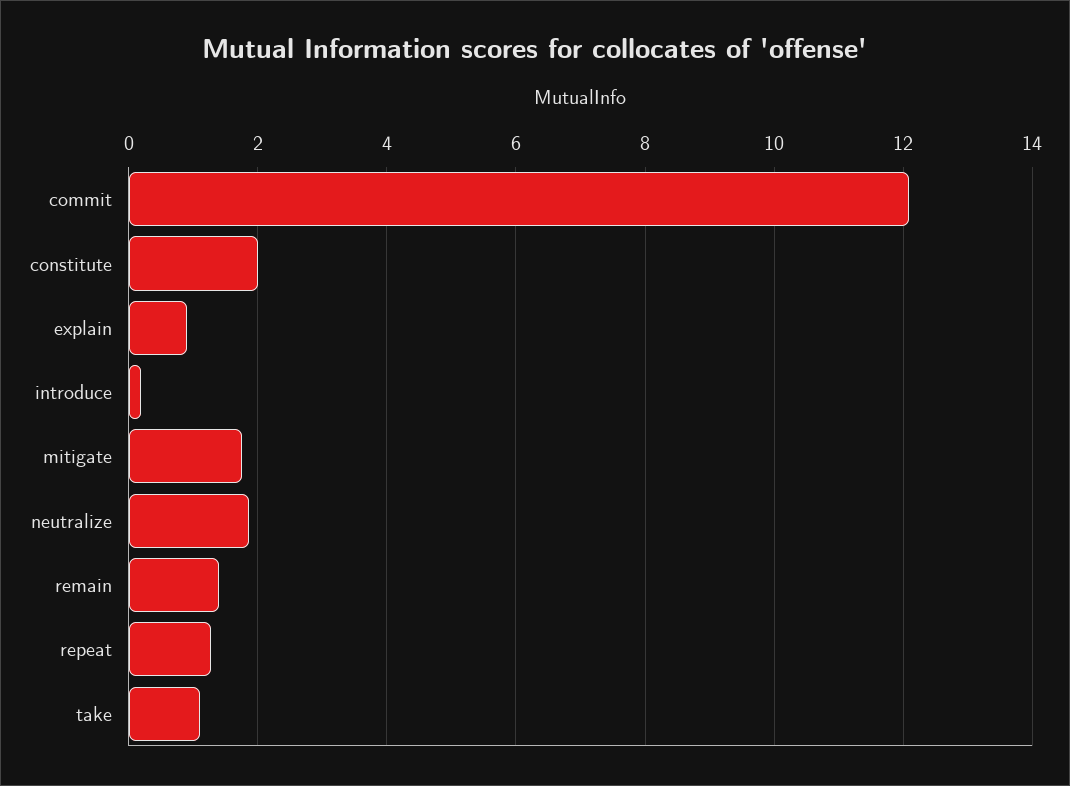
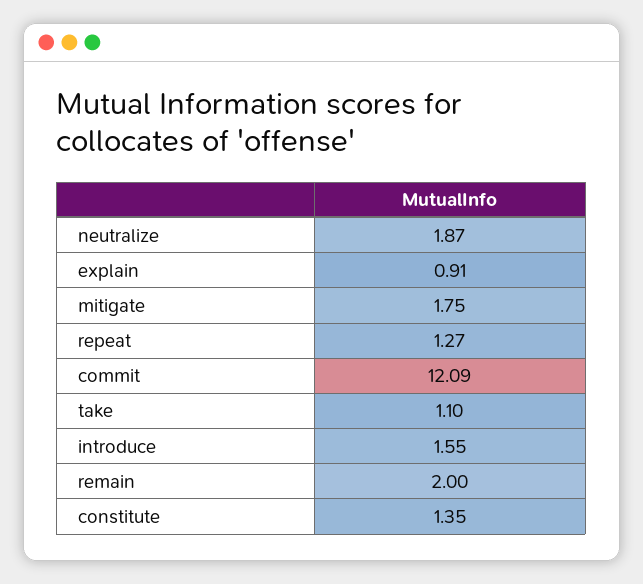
  {
    "commit": 12.09,
-   "constitute": 2,
+   "constitute": 1.35,
    "explain": 0.91,
-   "introduce": 0.2,
+   "introduce": 1.55,
    "mitigate": 1.75,
    "neutralize": 1.87,
-   "remain": 1.4,
+   "remain": 2,
    "repeat": 1.27,
    "take": 1.1
  }

